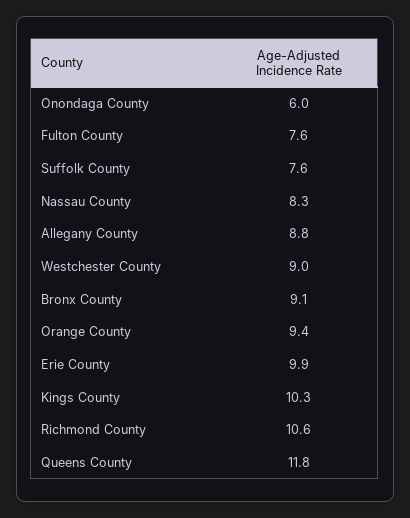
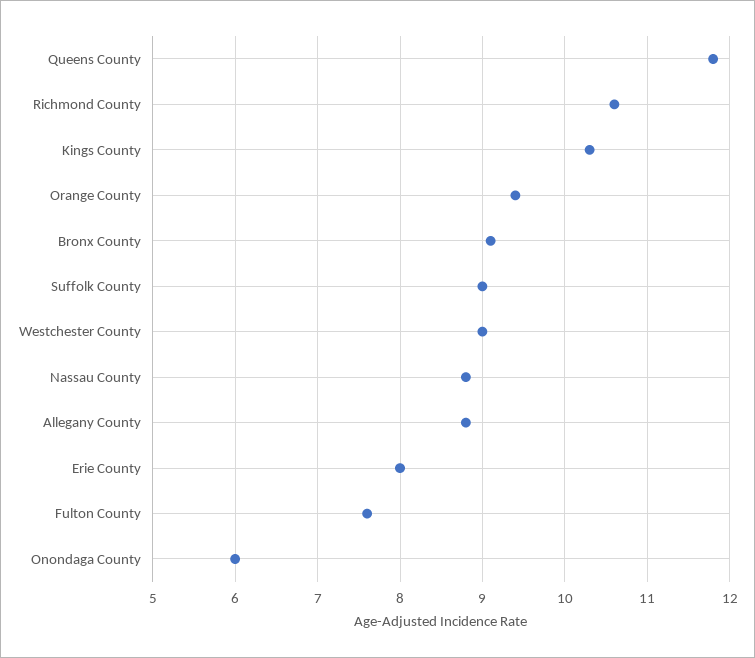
  {
    "Onondaga County": 6,
    "Fulton County": 7.6,
-   "Suffolk County": 7.6,
+   "Suffolk County": 9,
-   "Nassau County": 8.3,
+   "Nassau County": 8.8,
    "Allegany County": 8.8,
    "Westchester County": 9,
    "Bronx County": 9.1,
    "Orange County": 9.4,
-   "Erie County": 9.9,
+   "Erie County": 8,
    "Kings County": 10.3,
    "Richmond County": 10.6,
    "Queens County": 11.8
  }

